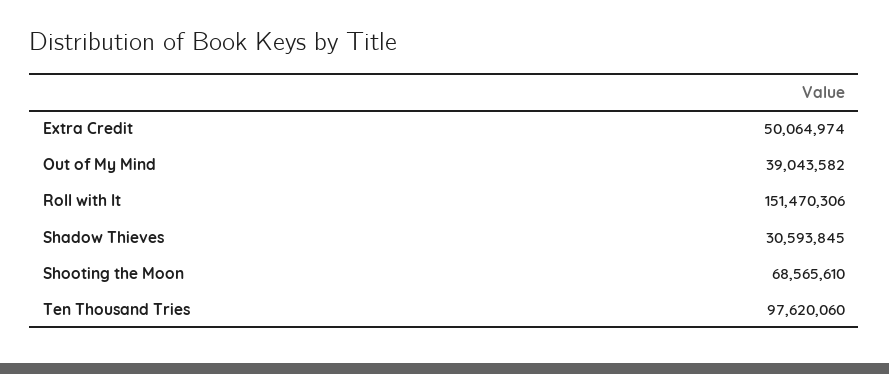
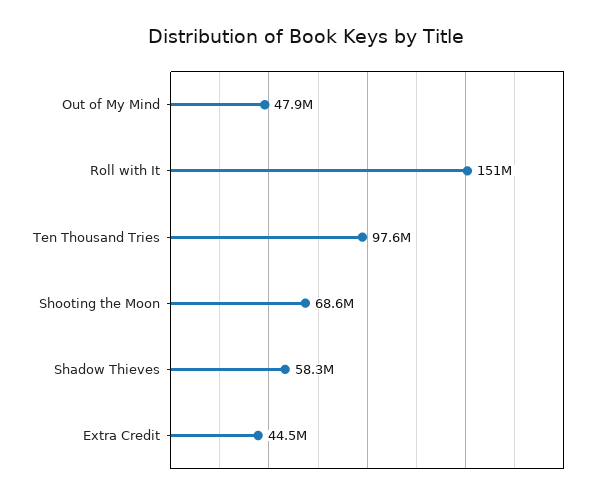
  {
-   "Extra Credit": 50064974,
+   "Extra Credit": 44500000,
-   "Out of My Mind": 39043582,
+   "Out of My Mind": 47900000,
    "Roll with It": 151470306,
-   "Shadow Thieves": 30593845,
+   "Shadow Thieves": 58300000,
    "Shooting the Moon": 68565610,
    "Ten Thousand Tries": 97620060
  }

